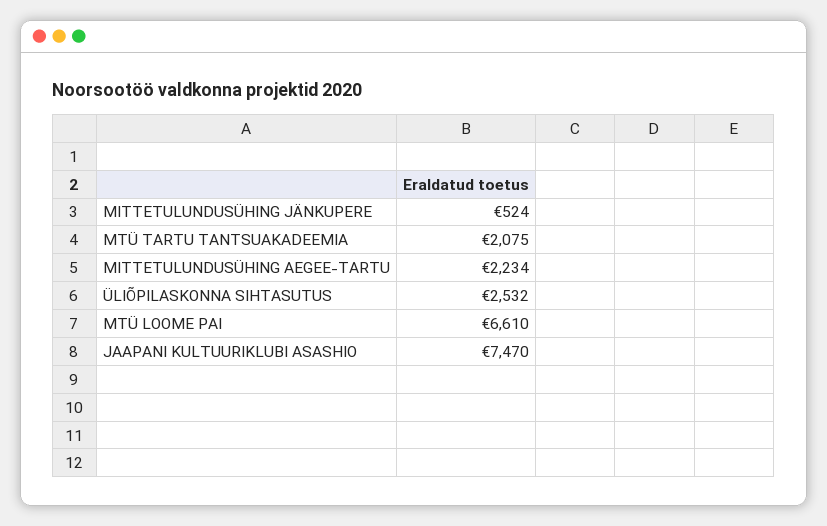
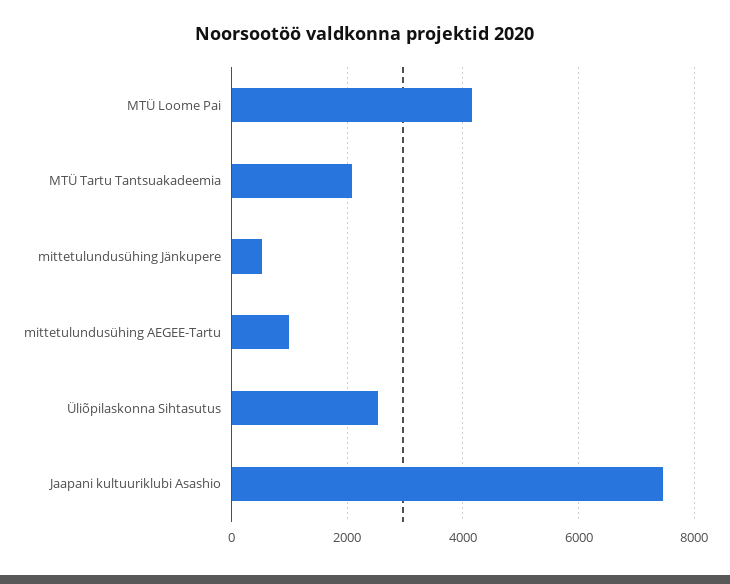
  {
    "MITTETULUNDUSÜHING JÄNKUPERE": 524,
    "MTÜ TARTU TANTSUAKADEEMIA": 2075,
-   "MITTETULUNDUSÜHING AEGEE-TARTU": 2234,
+   "MITTETULUNDUSÜHING AEGEE-TARTU": 1000,
    "ÜLIÕPILASKONNA SIHTASUTUS": 2532,
-   "MTÜ LOOME PAI": 6610,
+   "MTÜ LOOME PAI": 4200,
    "JAAPANI KULTUURIKLUBI ASASHIO": 7470
  }

